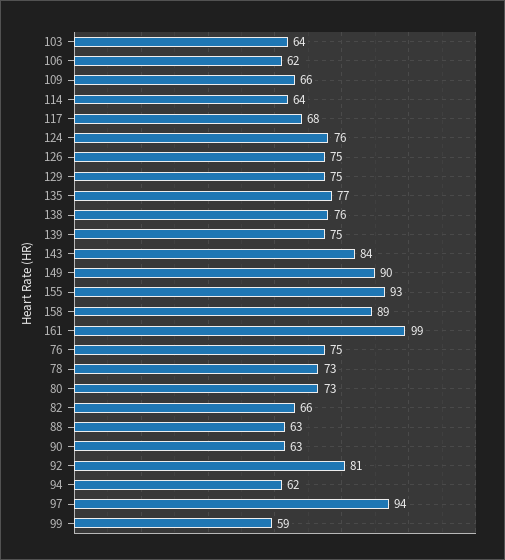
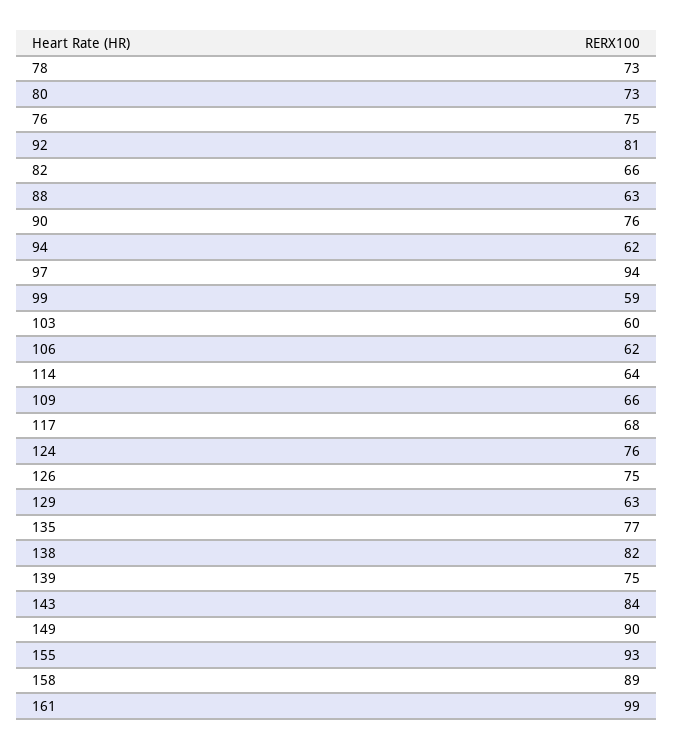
  {
-   "103": 64,
+   "103": 60,
    "106": 62,
    "109": 66,
    "114": 64,
    "117": 68,
    "124": 76,
    "126": 75,
-   "129": 75,
+   "129": 63,
    "135": 77,
-   "138": 76,
+   "138": 82,
    "139": 75,
    "143": 84,
    "149": 90,
    "155": 93,
    "158": 89,
    "161": 99,
    "76": 75,
    "78": 73,
    "80": 73,
    "82": 66,
    "88": 63,
-   "90": 63,
+   "90": 76,
    "92": 81,
    "94": 62,
    "97": 94,
    "99": 59
  }

